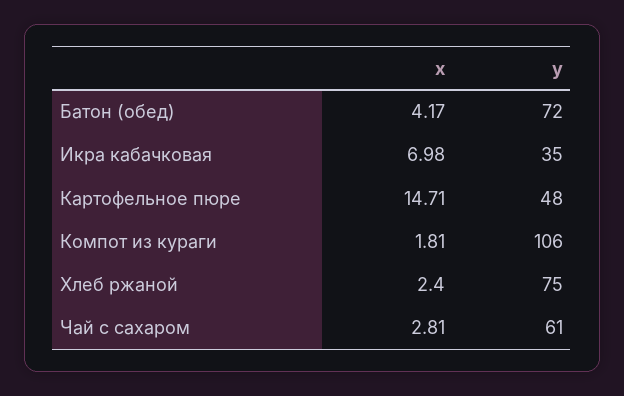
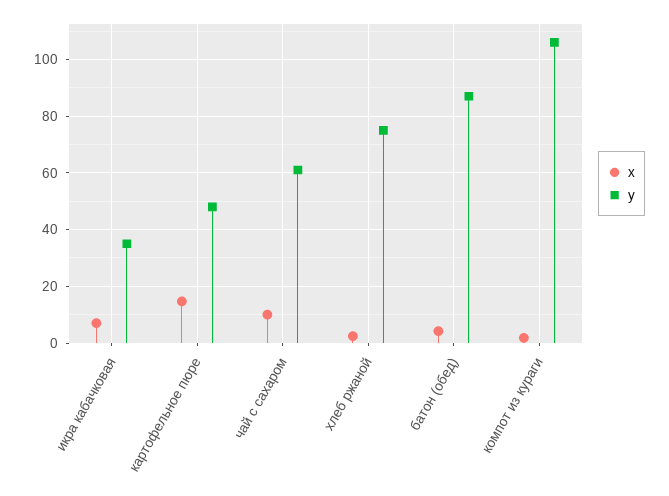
  {
    "x": {
      "Батон (обед)": 4.17,
      "Икра кабачковая": 6.98,
      "Картофельное пюре": 14.71,
      "Компот из кураги": 1.81,
      "Хлеб ржаной": 2.4,
-     "Чай с сахаром": 2.81
+     "Чай с сахаром": 10
    },
    "y": {
-     "Батон (обед)": 72,
+     "Батон (обед)": 87.5,
      "Икра кабачковая": 35,
      "Картофельное пюре": 48,
      "Компот из кураги": 106,
      "Хлеб ржаной": 75,
      "Чай с сахаром": 61
    }
  }

